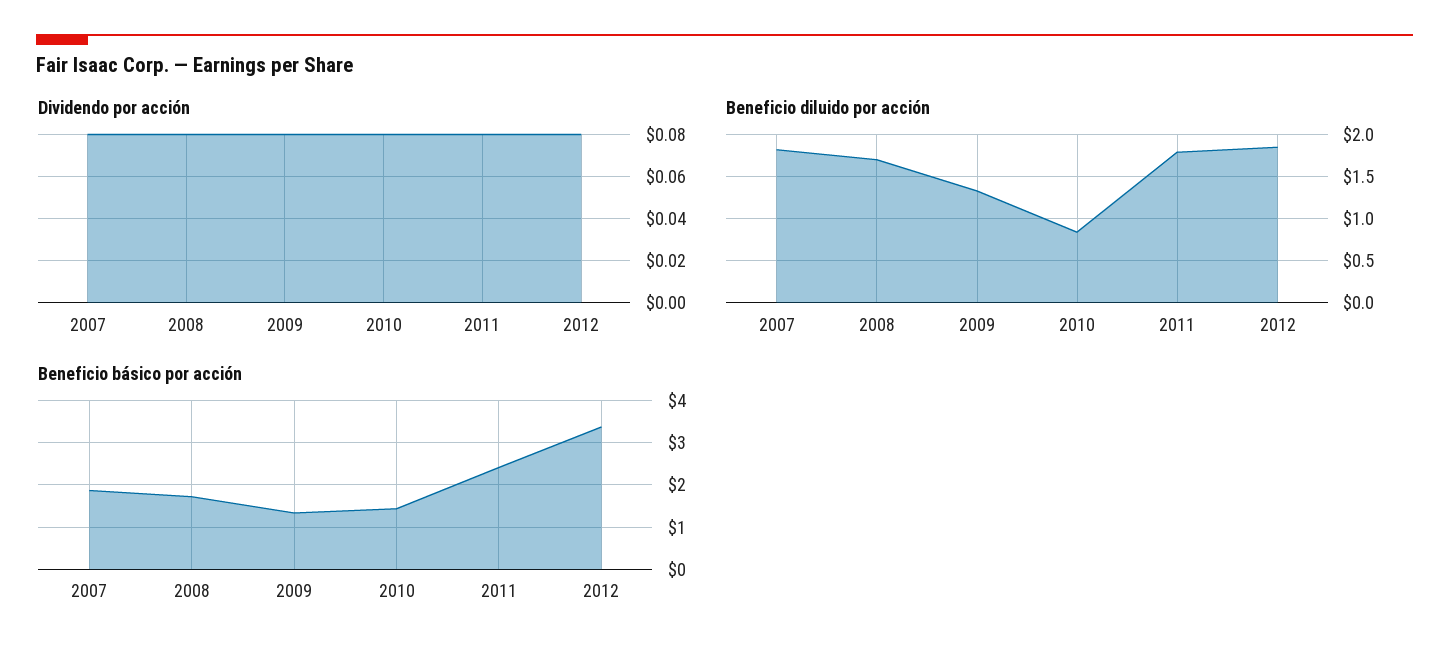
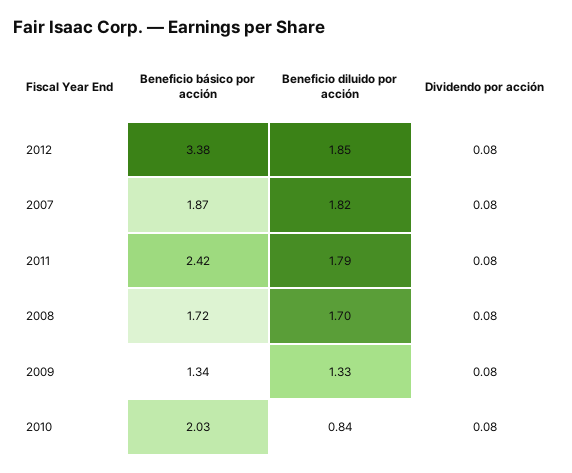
  {
    "Dividendo por acción": {
      "2007": 0.08,
      "2008": 0.08,
      "2009": 0.08,
      "2010": 0.08,
      "2011": 0.08,
      "2012": 0.08
    },
    "Beneficio diluido por acción": {
      "2007": 1.82,
      "2008": 1.7,
      "2009": 1.33,
      "2010": 0.84,
      "2011": 1.79,
      "2012": 1.85
    },
    "Beneficio básico por acción": {
      "2007": 1.87,
      "2008": 1.72,
      "2009": 1.34,
-     "2010": 1.4,
+     "2010": 2.03,
      "2011": 2.42,
      "2012": 3.38
    }
  }

